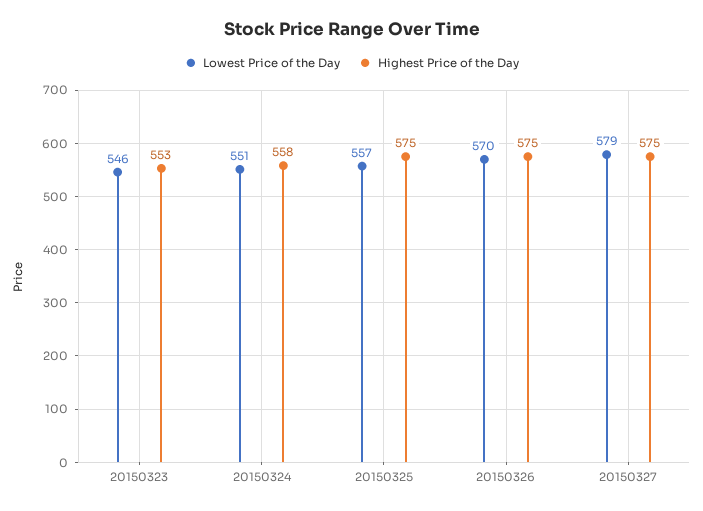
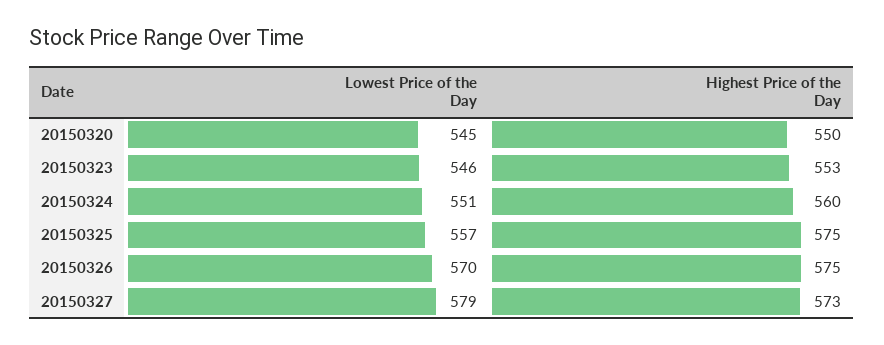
  {
    "Lowest Price of the Day": {
      "20150323": 546,
      "20150324": 551,
      "20150325": 557,
      "20150326": 570,
-     "20150327": 579
+     "20150327": 579,
+     "20150320": 545
    },
    "Highest Price of the Day": {
      "20150323": 553,
-     "20150324": 558,
+     "20150324": 560,
      "20150325": 575,
      "20150326": 575,
-     "20150327": 575
+     "20150327": 573,
+     "20150320": 550
    }
  }

